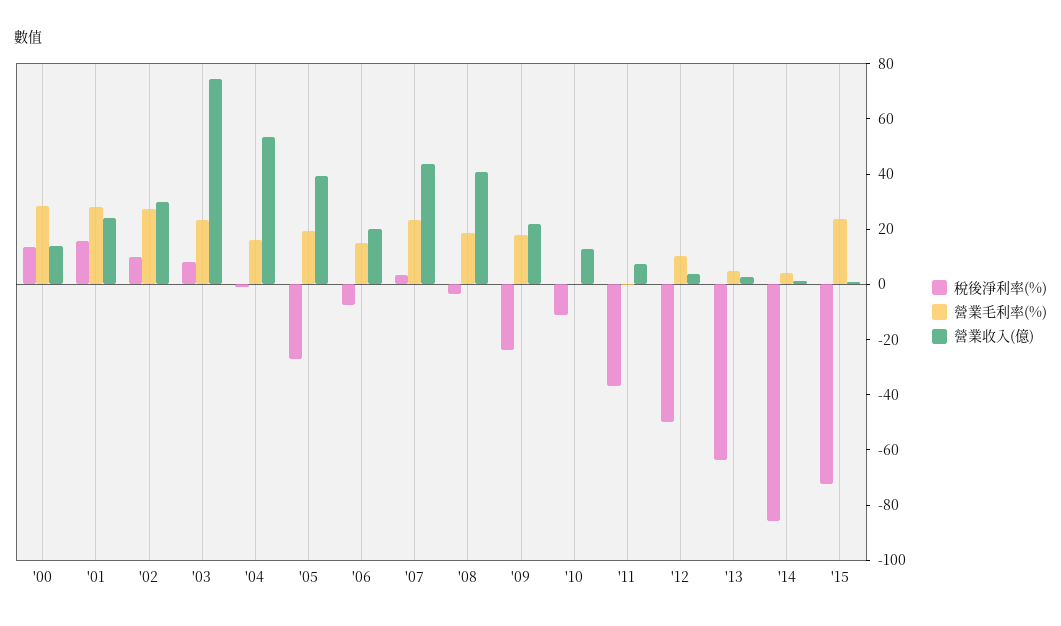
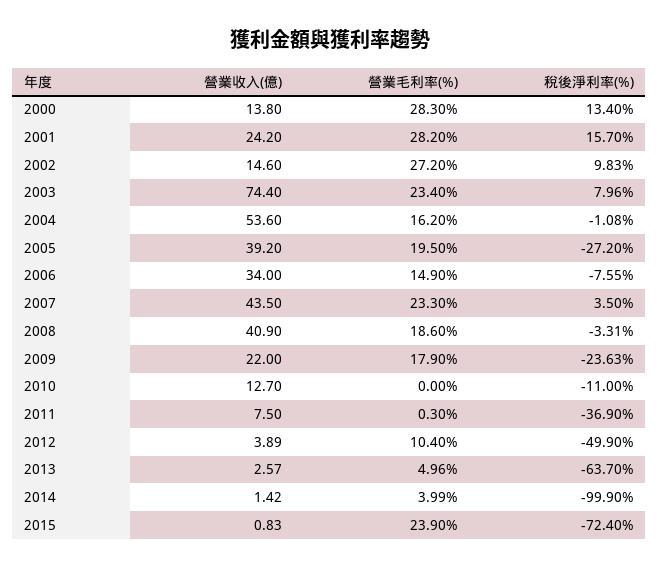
  {
    "稅後淨利率(%)": {
      "'00": 13.4,
      "'01": 15.7,
      "'02": 9.83,
      "'03": 7.96,
      "'04": -1.08,
      "'05": -27.2,
      "'06": -7.55,
      "'07": 3.5,
      "'08": -3.31,
      "'09": -23.63,
      "'10": -11,
      "'11": -36.9,
      "'12": -49.9,
      "'13": -63.7,
-     "'14": -85,
+     "'14": -99.9,
      "'15": -72.4
    },
    "營業毛利率(%)": {
      "'00": 28.3,
      "'01": 28.2,
      "'02": 27.2,
      "'03": 23.4,
      "'04": 16.2,
      "'05": 19.5,
      "'06": 14.9,
      "'07": 23.3,
      "'08": 18.6,
      "'09": 17.9,
      "'10": 0,
      "'11": 0.3,
      "'12": 10.4,
      "'13": 4.96,
      "'14": 3.99,
      "'15": 23.9
    },
    "營業收入(億)": {
      "'00": 13.8,
      "'01": 24.2,
-     "'02": 30,
+     "'02": 14.6,
      "'03": 74.4,
      "'04": 53.6,
      "'05": 39.2,
-     "'06": 20,
+     "'06": 34,
      "'07": 43.5,
      "'08": 40.9,
      "'09": 22,
      "'10": 12.7,
      "'11": 7.5,
      "'12": 3.89,
      "'13": 2.57,
      "'14": 1.42,
      "'15": 0.83
    }
  }

